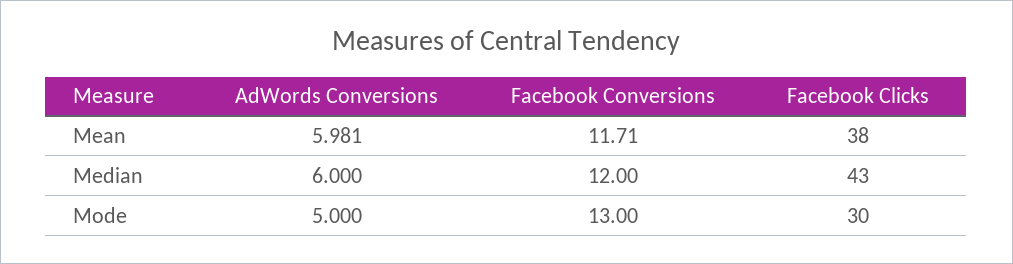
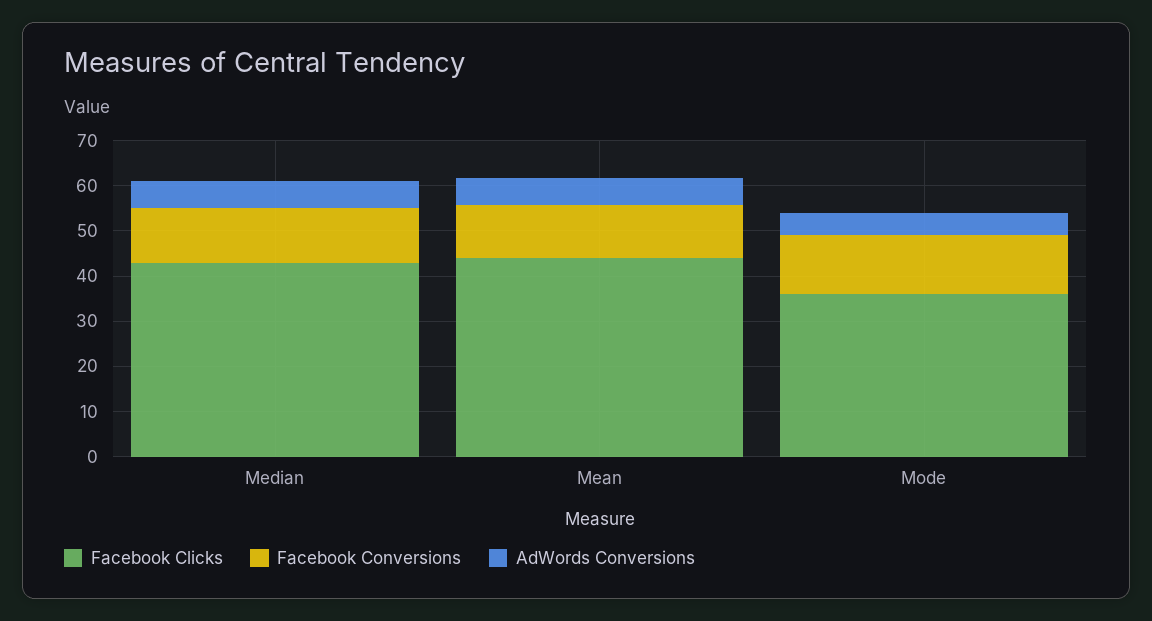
  {
    "AdWords Conversions": {
      "Mean": 5.981,
      "Median": 6,
      "Mode": 5
    },
    "Facebook Conversions": {
      "Mean": 11.71,
      "Median": 12,
      "Mode": 13
    },
    "Facebook Clicks": {
-     "Mean": 38,
+     "Mean": 44,
      "Median": 43,
-     "Mode": 30
+     "Mode": 36
    }
  }

